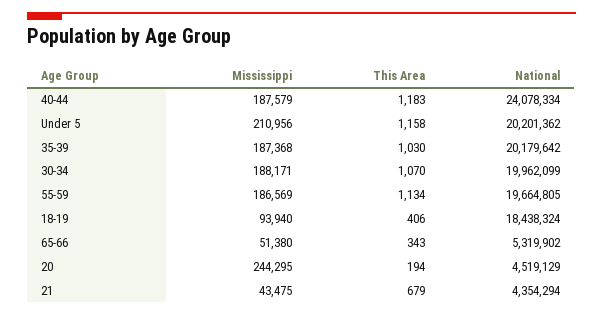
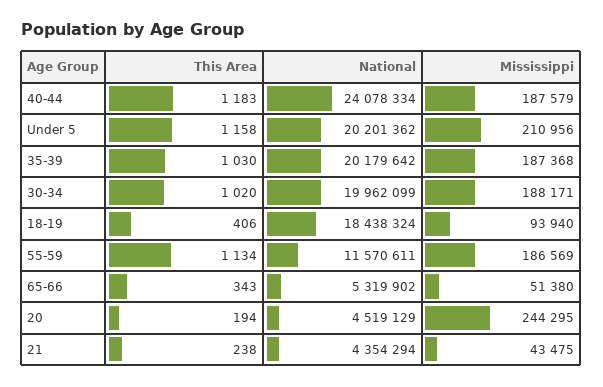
  {
    "Mississippi": {
      "40-44": 187579,
      "Under 5": 210956,
      "35-39": 187368,
      "30-34": 188171,
      "55-59": 186569,
      "18-19": 93940,
      "65-66": 51380,
      "20": 244295,
      "21": 43475
    },
    "This Area": {
      "40-44": 1183,
      "Under 5": 1158,
      "35-39": 1030,
-     "30-34": 1070,
+     "30-34": 1020,
      "55-59": 1134,
      "18-19": 406,
      "65-66": 343,
      "20": 194,
-     "21": 679
+     "21": 238
    },
    "National": {
      "40-44": 24078334,
      "Under 5": 20201362,
      "35-39": 20179642,
      "30-34": 19962099,
-     "55-59": 19664805,
+     "55-59": 11570611,
      "18-19": 18438324,
      "65-66": 5319902,
      "20": 4519129,
      "21": 4354294
    }
  }

